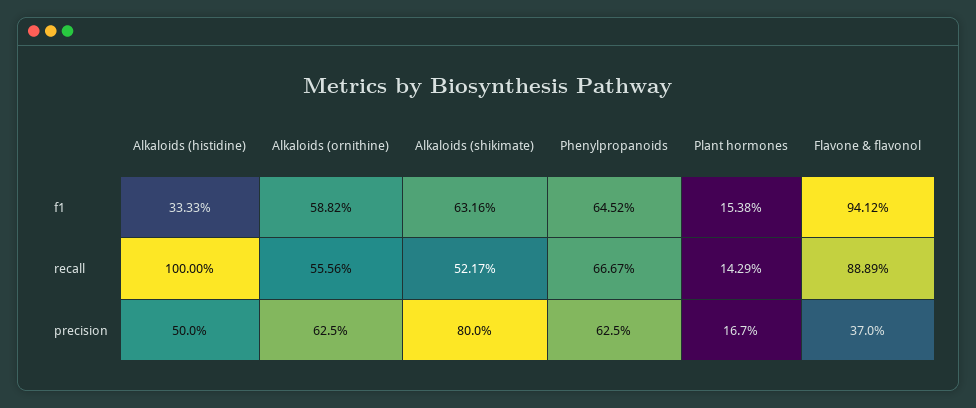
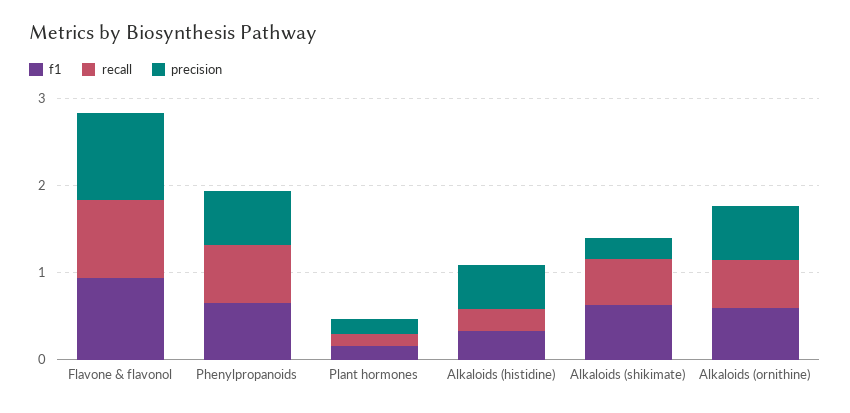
  {
    "f1": {
      "Alkaloids (histidine)": 0.3333,
      "Alkaloids (ornithine)": 0.5882,
      "Alkaloids (shikimate)": 0.6316,
      "Phenylpropanoids": 0.6452,
      "Plant hormones": 0.1538,
      "Flavone & flavonol": 0.9412
    },
    "recall": {
-     "Alkaloids (histidine)": 1,
+     "Alkaloids (histidine)": 0.2,
      "Alkaloids (ornithine)": 0.5556,
      "Alkaloids (shikimate)": 0.5217,
      "Phenylpropanoids": 0.6667,
      "Plant hormones": 0.1429,
      "Flavone & flavonol": 0.8889
    },
    "precision": {
      "Alkaloids (histidine)": 0.5,
      "Alkaloids (ornithine)": 0.625,
-     "Alkaloids (shikimate)": 0.8,
+     "Alkaloids (shikimate)": 0.2,
      "Phenylpropanoids": 0.625,
      "Plant hormones": 0.167,
-     "Flavone & flavonol": 0.37
+     "Flavone & flavonol": 1
    }
  }

